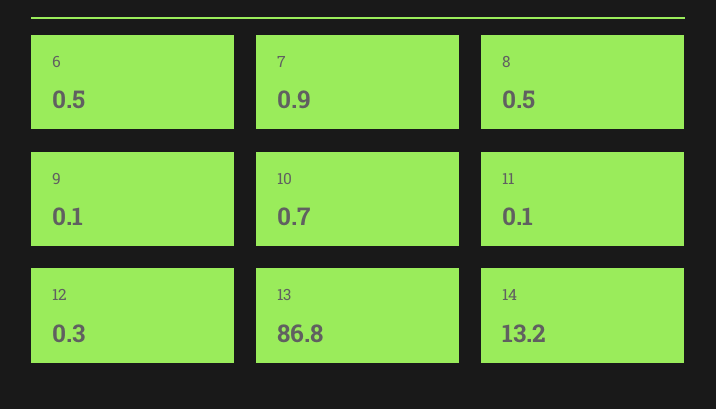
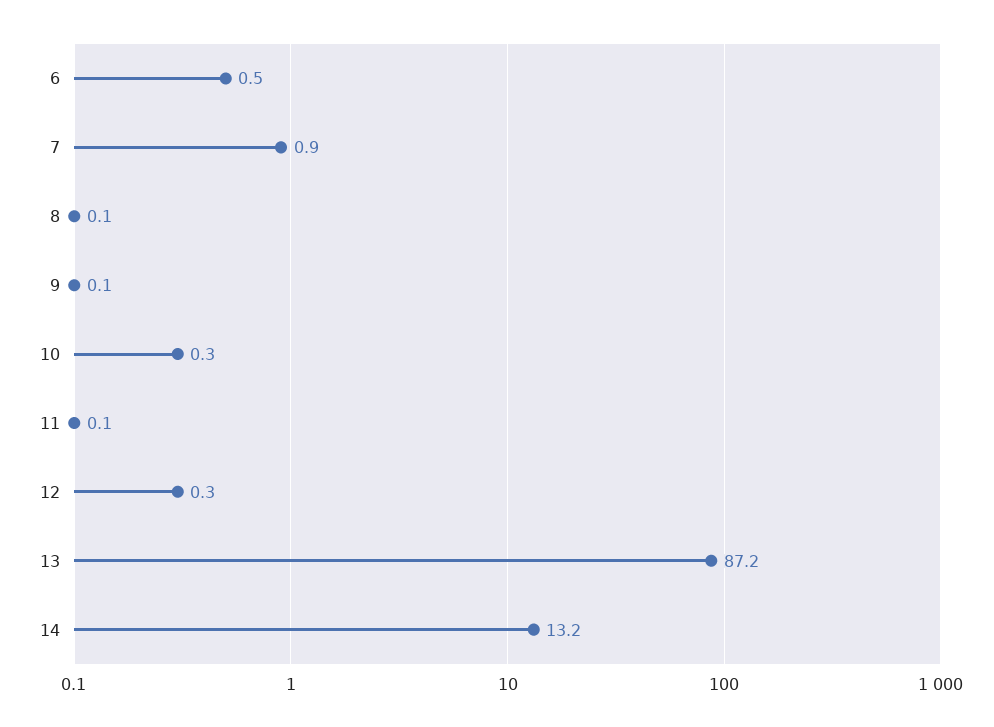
  {
    "6": 0.5,
    "7": 0.9,
-   "8": 0.5,
+   "8": 0.1,
    "9": 0.1,
-   "10": 0.7,
+   "10": 0.3,
    "11": 0.1,
    "12": 0.3,
-   "13": 86.8,
+   "13": 87.2,
    "14": 13.2
  }

